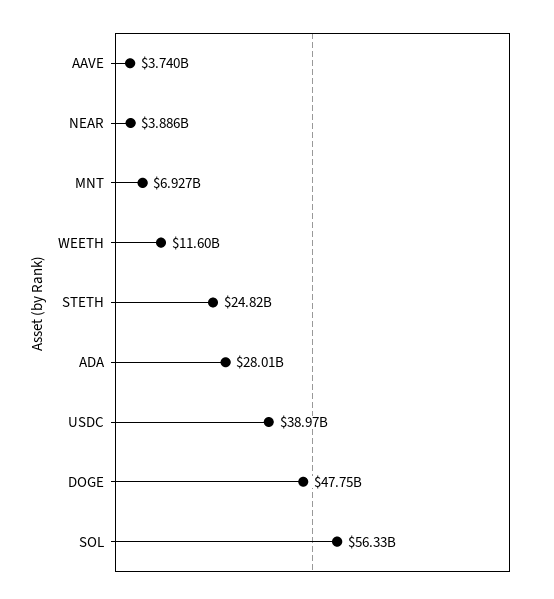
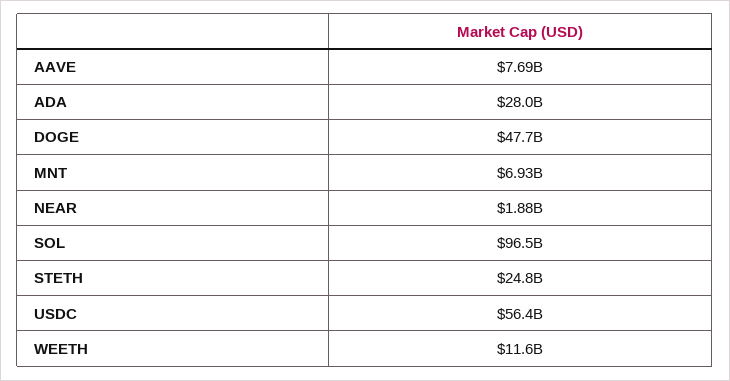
  {
-   "AAVE": 3740000000,
+   "AAVE": 7690000000,
-   "NEAR": 3886000000,
+   "NEAR": 1880000000,
    "MNT": 6927000000,
    "WEETH": 11600000000,
    "STETH": 24820000000,
    "ADA": 28010000000,
-   "USDC": 38970000000,
+   "USDC": 56400000000,
    "DOGE": 47750000000,
-   "SOL": 56330000000
+   "SOL": 96500000000
  }

